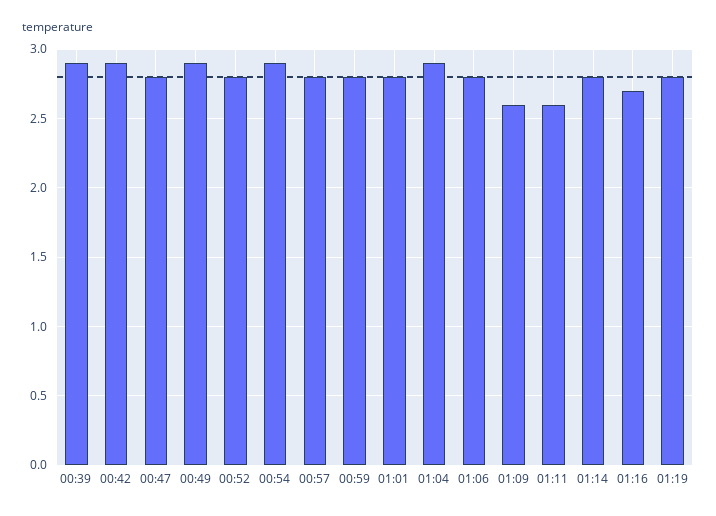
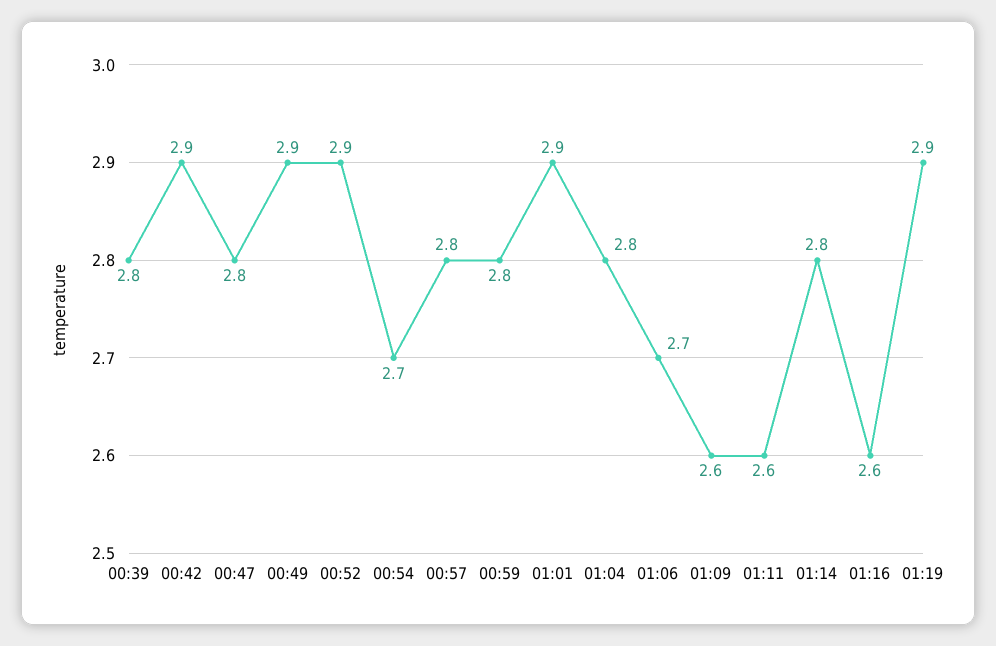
  {
-   "00:39": 2.9,
+   "00:39": 2.8,
    "00:42": 2.9,
    "00:47": 2.8,
    "00:49": 2.9,
-   "00:52": 2.8,
+   "00:52": 2.9,
-   "00:54": 2.9,
+   "00:54": 2.7,
    "00:57": 2.8,
    "00:59": 2.8,
-   "01:01": 2.8,
+   "01:01": 2.9,
-   "01:04": 2.9,
+   "01:04": 2.8,
-   "01:06": 2.8,
+   "01:06": 2.7,
    "01:09": 2.6,
    "01:11": 2.6,
    "01:14": 2.8,
-   "01:16": 2.7,
+   "01:16": 2.6,
-   "01:19": 2.8
+   "01:19": 2.9
  }

